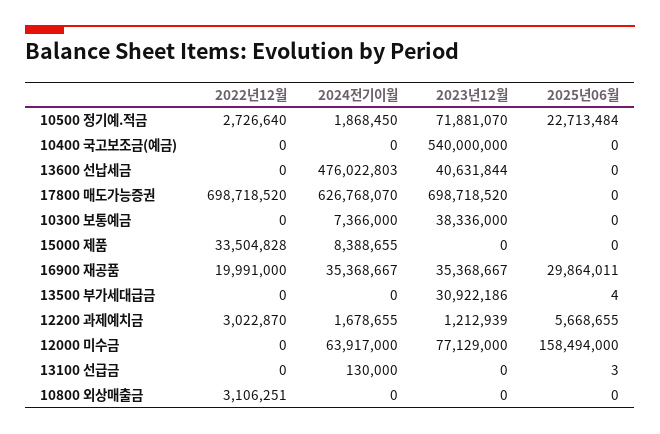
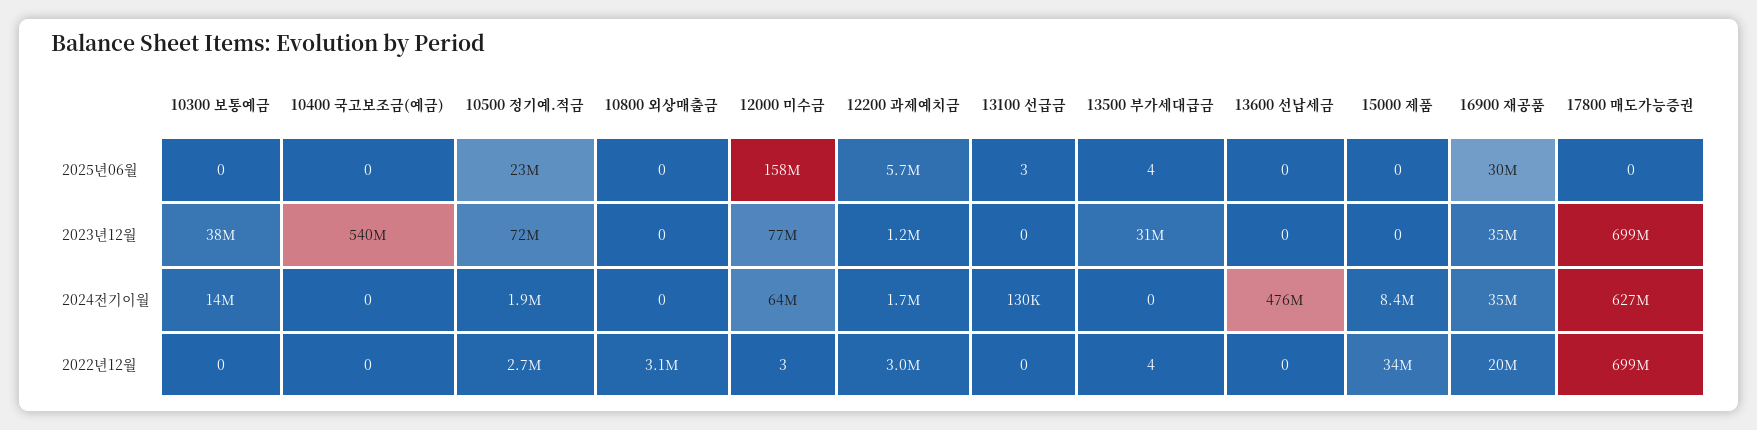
  {
    "2022년12월": {
      "10500 정기예.적금": 2726640,
      "10400 국고보조금(예금)": 0,
      "13600 선납세금": 0,
      "17800 매도가능증권": 698718520,
      "10300 보통예금": 0,
      "15000 제품": 33504828,
      "16900 재공품": 19991000,
-     "13500 부가세대급금": 0,
+     "13500 부가세대급금": 4,
      "12200 과제예치금": 3022870,
-     "12000 미수금": 0,
+     "12000 미수금": 3,
      "13100 선급금": 0,
      "10800 외상매출금": 3106251
    },
    "2024전기이월": {
      "10500 정기예.적금": 1868450,
      "10400 국고보조금(예금)": 0,
      "13600 선납세금": 476022803,
      "17800 매도가능증권": 626768070,
-     "10300 보통예금": 7366000,
+     "10300 보통예금": 14000000,
      "15000 제품": 8388655,
      "16900 재공품": 35368667,
      "13500 부가세대급금": 0,
      "12200 과제예치금": 1678655,
      "12000 미수금": 63917000,
      "13100 선급금": 130000,
      "10800 외상매출금": 0
    },
    "2023년12월": {
      "10500 정기예.적금": 71881070,
      "10400 국고보조금(예금)": 540000000,
-     "13600 선납세금": 40631844,
+     "13600 선납세금": 0,
      "17800 매도가능증권": 698718520,
      "10300 보통예금": 38336000,
      "15000 제품": 0,
      "16900 재공품": 35368667,
      "13500 부가세대급금": 30922186,
      "12200 과제예치금": 1212939,
      "12000 미수금": 77129000,
      "13100 선급금": 0,
      "10800 외상매출금": 0
    },
    "2025년06월": {
      "10500 정기예.적금": 22713484,
      "10400 국고보조금(예금)": 0,
      "13600 선납세금": 0,
      "17800 매도가능증권": 0,
      "10300 보통예금": 0,
      "15000 제품": 0,
      "16900 재공품": 29864011,
      "13500 부가세대급금": 4,
      "12200 과제예치금": 5668655,
      "12000 미수금": 158494000,
      "13100 선급금": 3,
      "10800 외상매출금": 0
    }
  }

